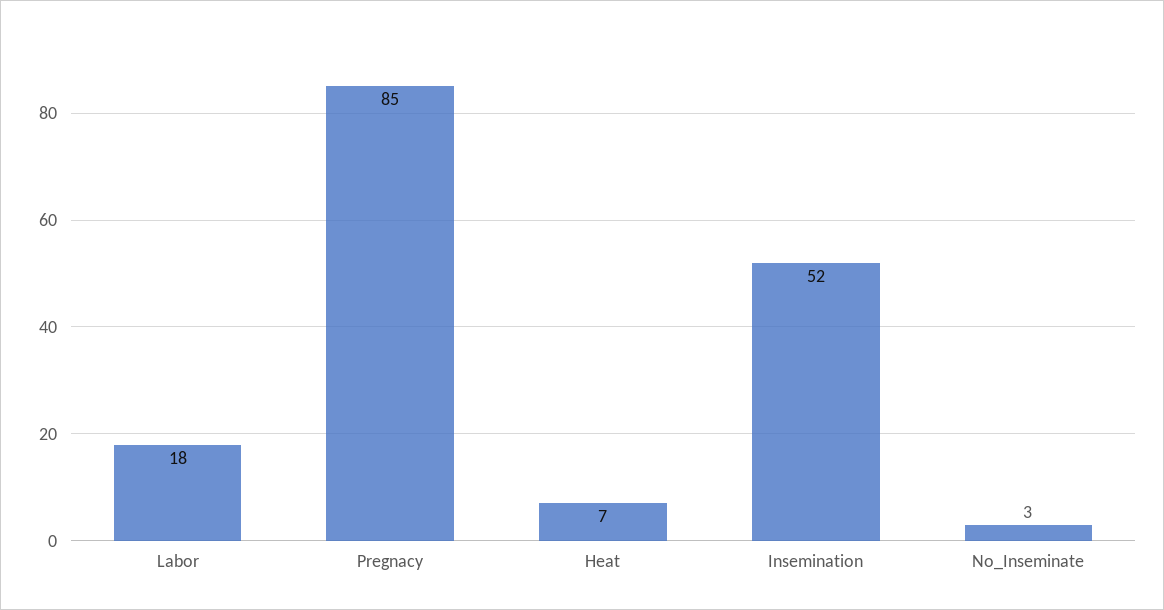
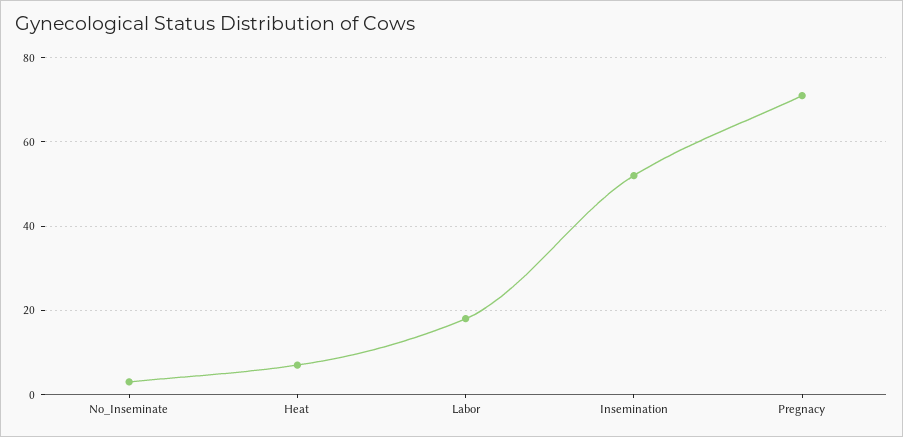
  {
    "Labor": 18,
-   "Pregnacy": 85,
+   "Pregnacy": 70,
    "Heat": 7,
    "Insemination": 52,
    "No_Inseminate": 3
  }

